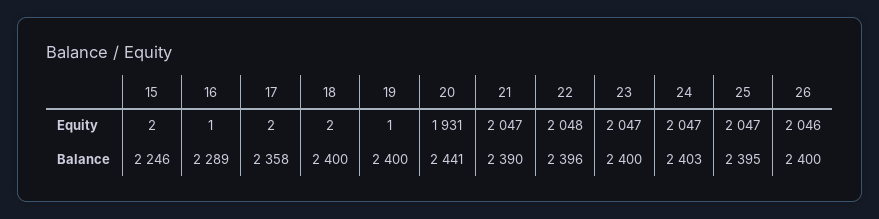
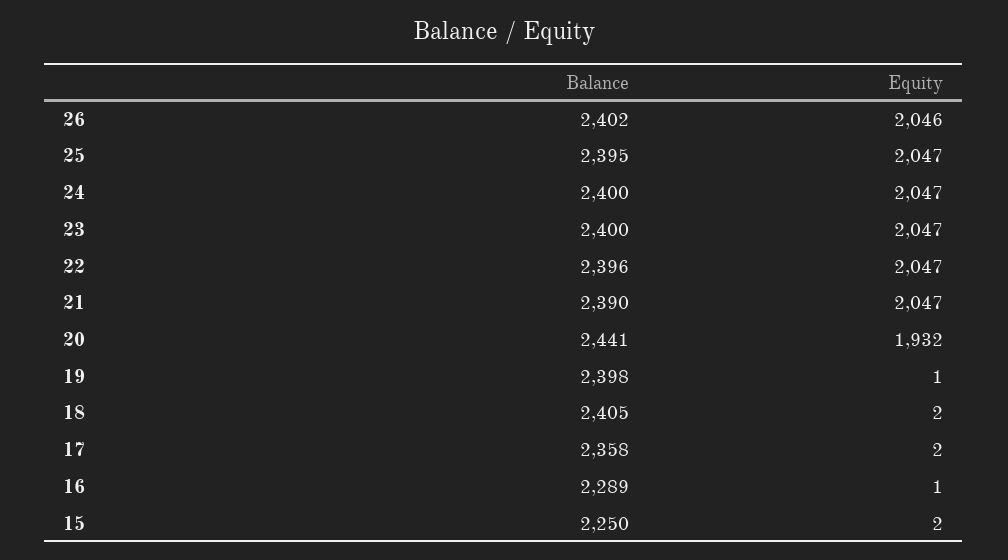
  {
    "15": {
      "Equity": 2,
-     "Balance": 2246
+     "Balance": 2250
    },
    "16": {
      "Equity": 1,
      "Balance": 2289
    },
    "17": {
      "Equity": 2,
      "Balance": 2358
    },
    "18": {
      "Equity": 2,
-     "Balance": 2400
+     "Balance": 2405
    },
    "19": {
      "Equity": 1,
-     "Balance": 2400
+     "Balance": 2398
    },
    "20": {
-     "Equity": 1931,
+     "Equity": 1932,
      "Balance": 2441
    },
    "21": {
      "Equity": 2047,
      "Balance": 2390
    },
    "22": {
-     "Equity": 2048,
+     "Equity": 2047,
      "Balance": 2396
    },
    "23": {
      "Equity": 2047,
      "Balance": 2400
    },
    "24": {
      "Equity": 2047,
-     "Balance": 2403
+     "Balance": 2400
    },
    "25": {
      "Equity": 2047,
      "Balance": 2395
    },
    "26": {
      "Equity": 2046,
-     "Balance": 2400
+     "Balance": 2402
    }
  }

